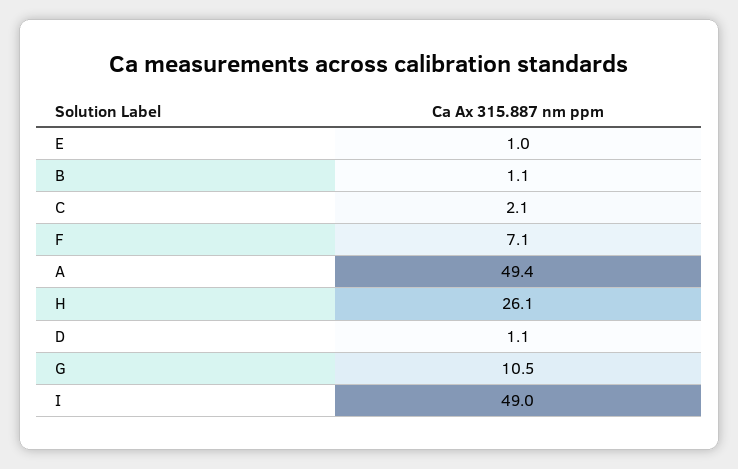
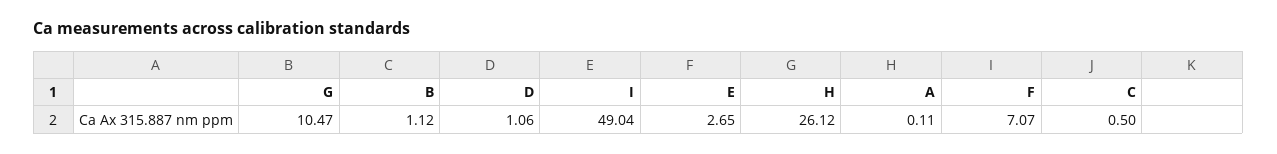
  {
-   "E": 1,
+   "E": 2.65,
    "B": 1.12,
-   "C": 2.1,
+   "C": 0.5,
    "F": 7.07,
-   "A": 49.4,
+   "A": 0.11,
    "H": 26.12,
    "D": 1.06,
    "G": 10.47,
    "I": 49.04
  }

